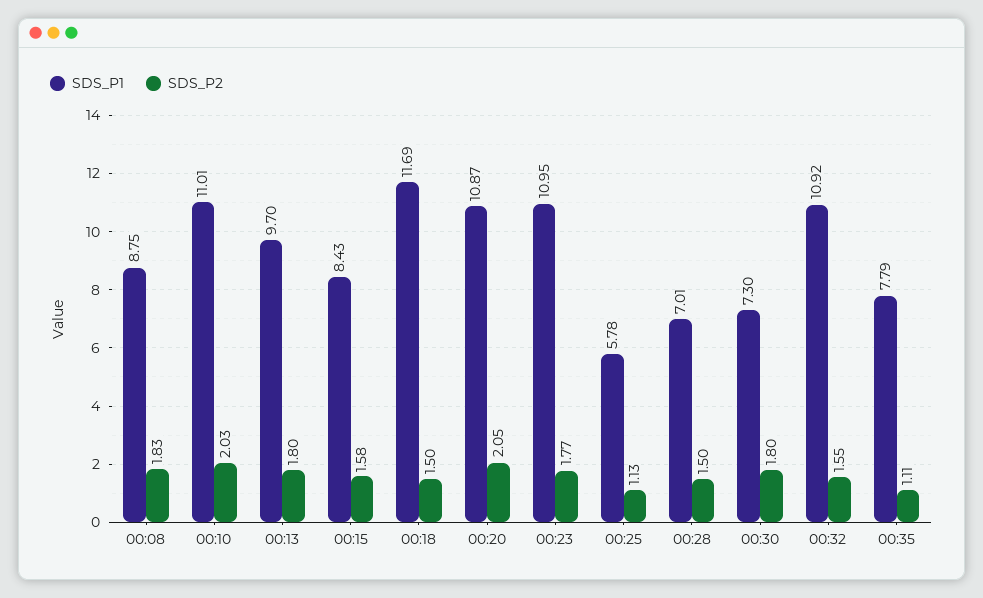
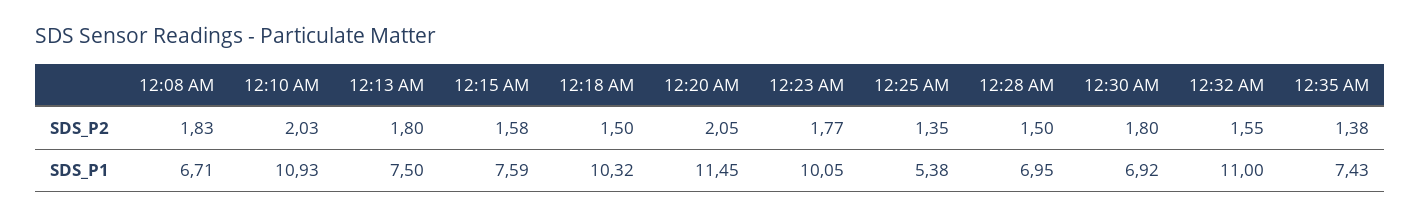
  {
    "SDS_P1": {
-     "00:08": 8.75,
+     "00:08": 6.71,
-     "00:10": 11.01,
+     "00:10": 10.93,
-     "00:13": 9.7,
+     "00:13": 7.5,
-     "00:15": 8.43,
+     "00:15": 7.59,
-     "00:18": 11.69,
+     "00:18": 10.32,
-     "00:20": 10.87,
+     "00:20": 11.45,
-     "00:23": 10.95,
+     "00:23": 10.05,
-     "00:25": 5.78,
+     "00:25": 5.38,
-     "00:28": 7.01,
+     "00:28": 6.95,
-     "00:30": 7.3,
+     "00:30": 6.92,
-     "00:32": 10.92,
+     "00:32": 11,
-     "00:35": 7.79
+     "00:35": 7.43
    },
    "SDS_P2": {
      "00:08": 1.83,
      "00:10": 2.03,
      "00:13": 1.8,
      "00:15": 1.58,
      "00:18": 1.5,
      "00:20": 2.05,
      "00:23": 1.77,
-     "00:25": 1.13,
+     "00:25": 1.35,
      "00:28": 1.5,
      "00:30": 1.8,
      "00:32": 1.55,
-     "00:35": 1.11
+     "00:35": 1.38
    }
  }

